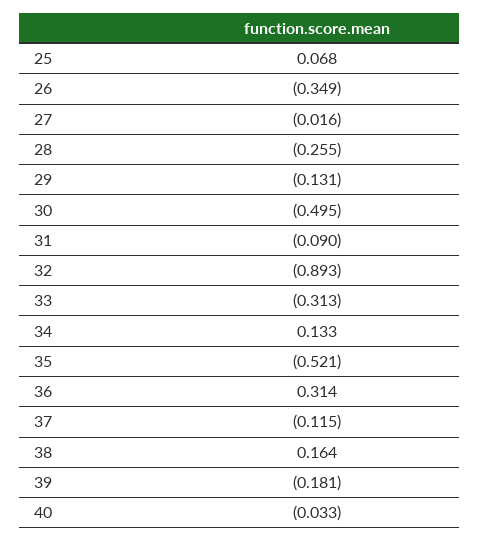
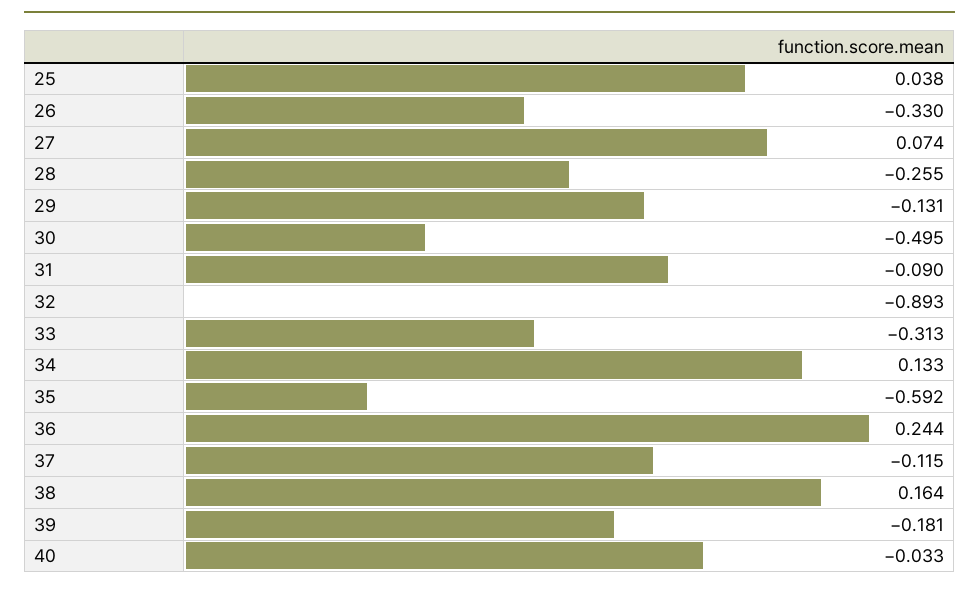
  {
-   "25": 0.068,
+   "25": 0.038,
-   "26": -0.349,
+   "26": -0.33,
-   "27": -0.016,
+   "27": 0.074,
    "28": -0.255,
    "29": -0.131,
    "30": -0.495,
    "31": -0.09,
    "32": -0.893,
    "33": -0.313,
    "34": 0.133,
-   "35": -0.521,
+   "35": -0.592,
-   "36": 0.314,
+   "36": 0.244,
    "37": -0.115,
    "38": 0.164,
    "39": -0.181,
    "40": -0.033
  }

